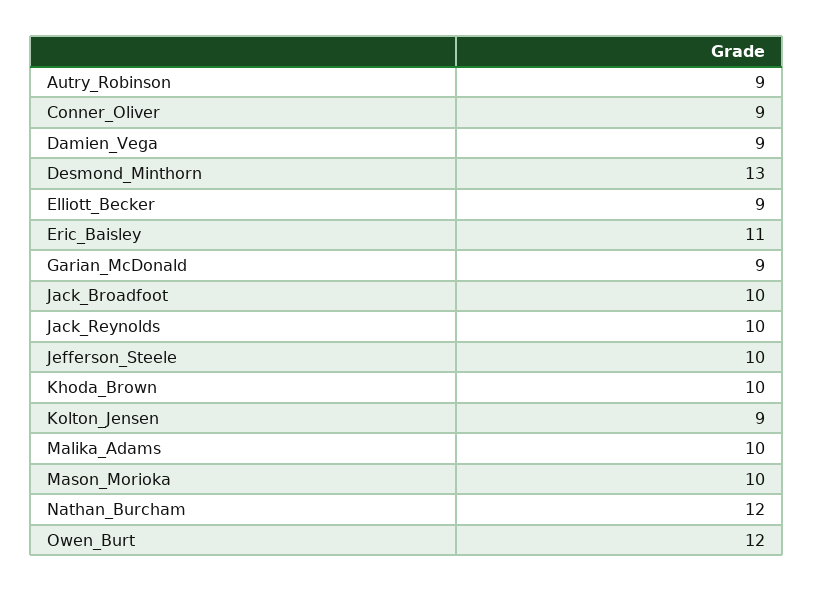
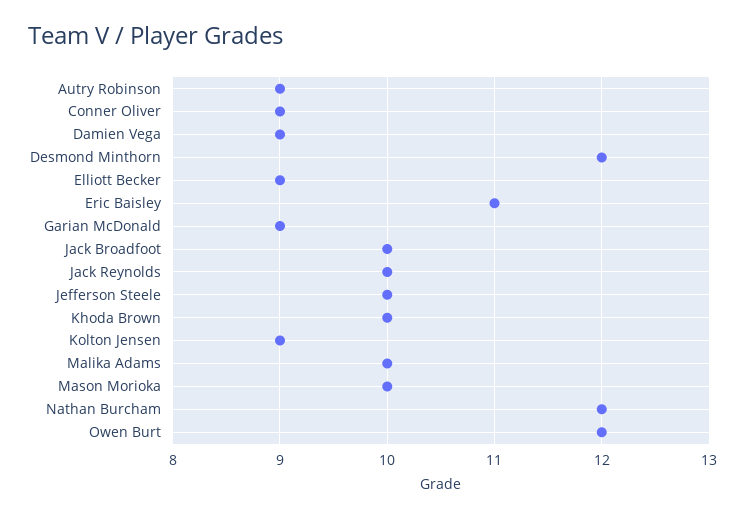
  {
    "Autry_Robinson": 9,
    "Conner_Oliver": 9,
    "Damien_Vega": 9,
-   "Desmond_Minthorn": 13,
+   "Desmond_Minthorn": 12,
    "Elliott_Becker": 9,
    "Eric_Baisley": 11,
    "Garian_McDonald": 9,
    "Jack_Broadfoot": 10,
    "Jack_Reynolds": 10,
    "Jefferson_Steele": 10,
    "Khoda_Brown": 10,
    "Kolton_Jensen": 9,
    "Malika_Adams": 10,
    "Mason_Morioka": 10,
    "Nathan_Burcham": 12,
    "Owen_Burt": 12
  }

